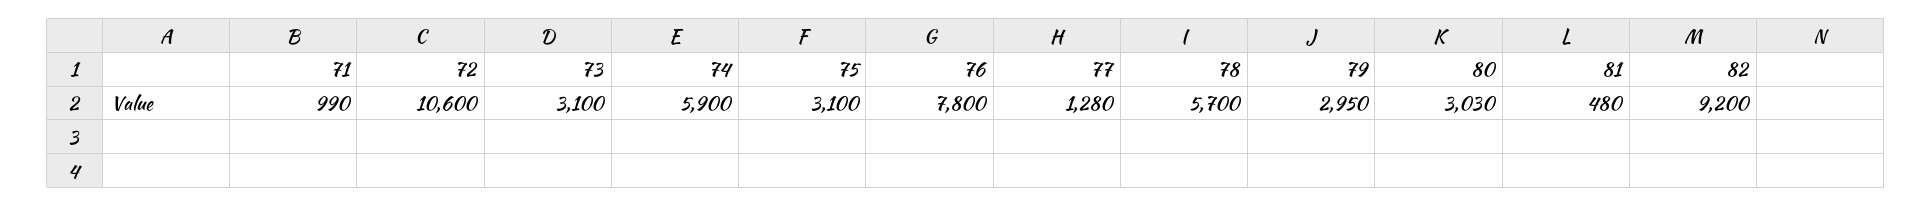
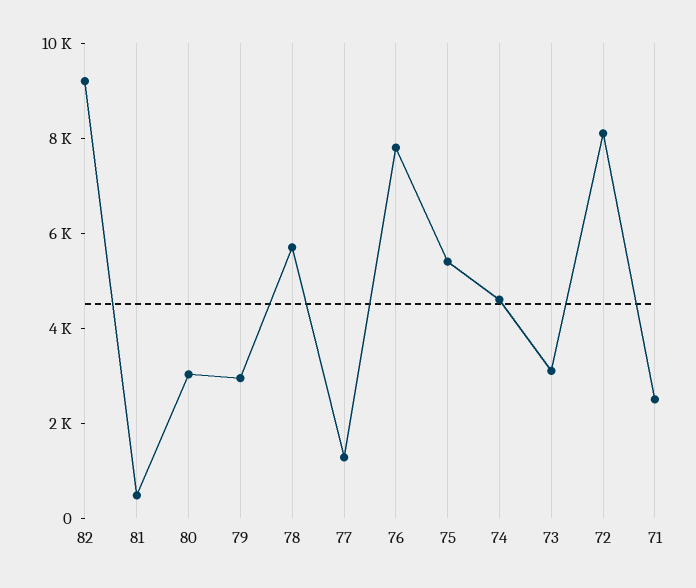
  {
-   "71": 990,
+   "71": 2500,
-   "72": 10600,
+   "72": 8000,
    "73": 3100,
-   "74": 5900,
+   "74": 4500,
-   "75": 3100,
+   "75": 5500,
    "76": 7800,
    "77": 1280,
    "78": 5700,
    "79": 2950,
    "80": 3030,
    "81": 480,
    "82": 9200
  }

